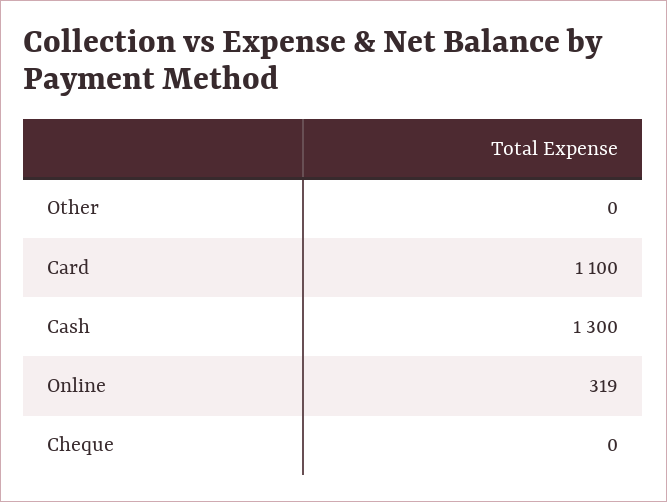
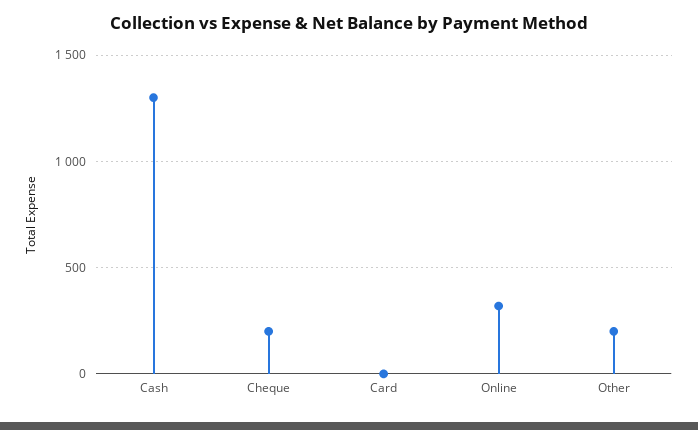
  {
-   "Other": 0,
+   "Other": 200,
-   "Card": 1100,
+   "Card": 0,
    "Cash": 1300,
    "Online": 319,
-   "Cheque": 0
+   "Cheque": 200
  }

